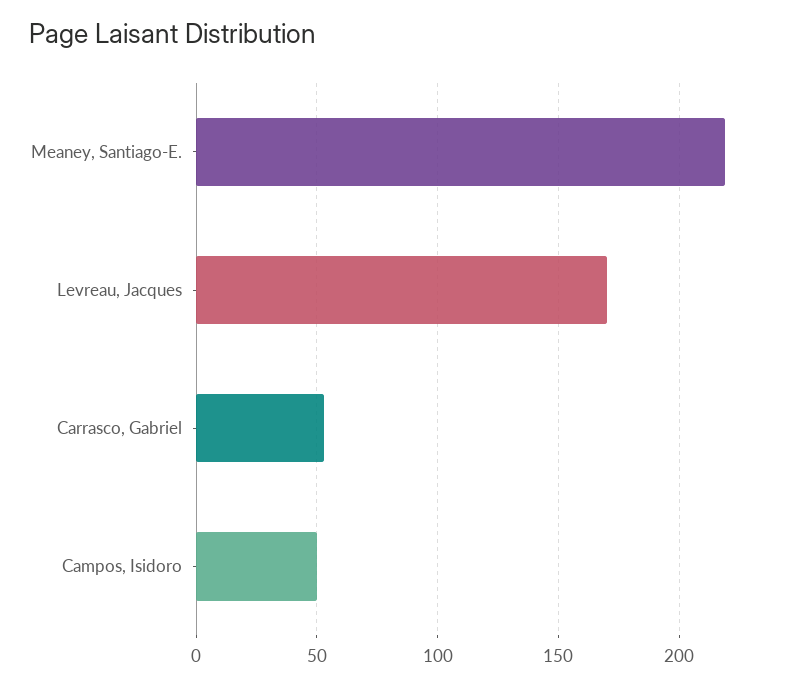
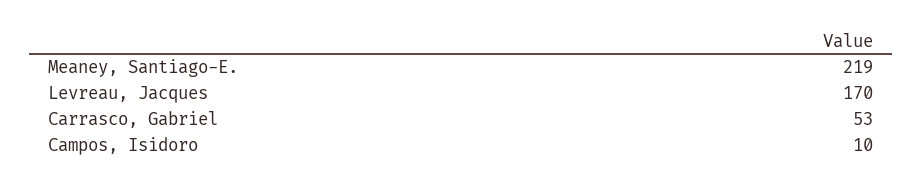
  {
    "Meaney, Santiago-E.": 219,
    "Levreau, Jacques": 170,
    "Carrasco, Gabriel": 53,
-   "Campos, Isidoro": 50
+   "Campos, Isidoro": 10
  }

